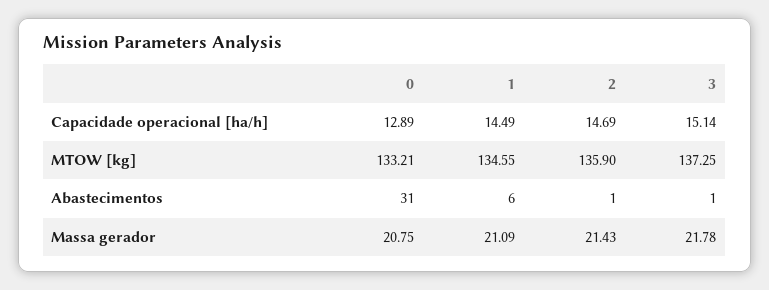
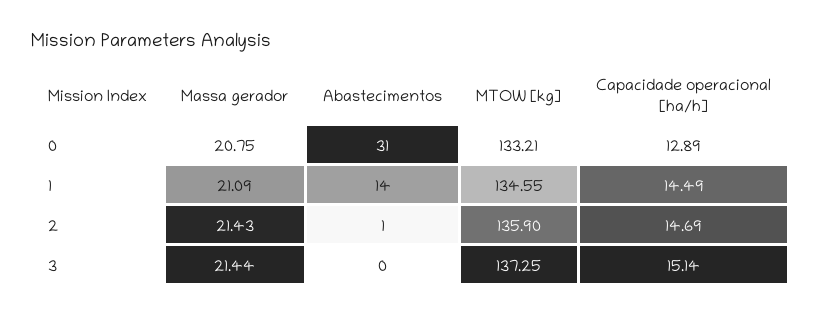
  {
    "0": {
      "Capacidade operacional [ha/h]": 12.89,
      "MTOW [kg]": 133.21,
      "Abastecimentos": 31,
      "Massa gerador": 20.75
    },
    "1": {
      "Capacidade operacional [ha/h]": 14.49,
      "MTOW [kg]": 134.55,
-     "Abastecimentos": 6,
+     "Abastecimentos": 14,
      "Massa gerador": 21.09
    },
    "2": {
      "Capacidade operacional [ha/h]": 14.69,
      "MTOW [kg]": 135.9,
      "Abastecimentos": 1,
      "Massa gerador": 21.43
    },
    "3": {
      "Capacidade operacional [ha/h]": 15.14,
      "MTOW [kg]": 137.25,
-     "Abastecimentos": 1,
+     "Abastecimentos": 0,
-     "Massa gerador": 21.78
+     "Massa gerador": 21.44
    }
  }

